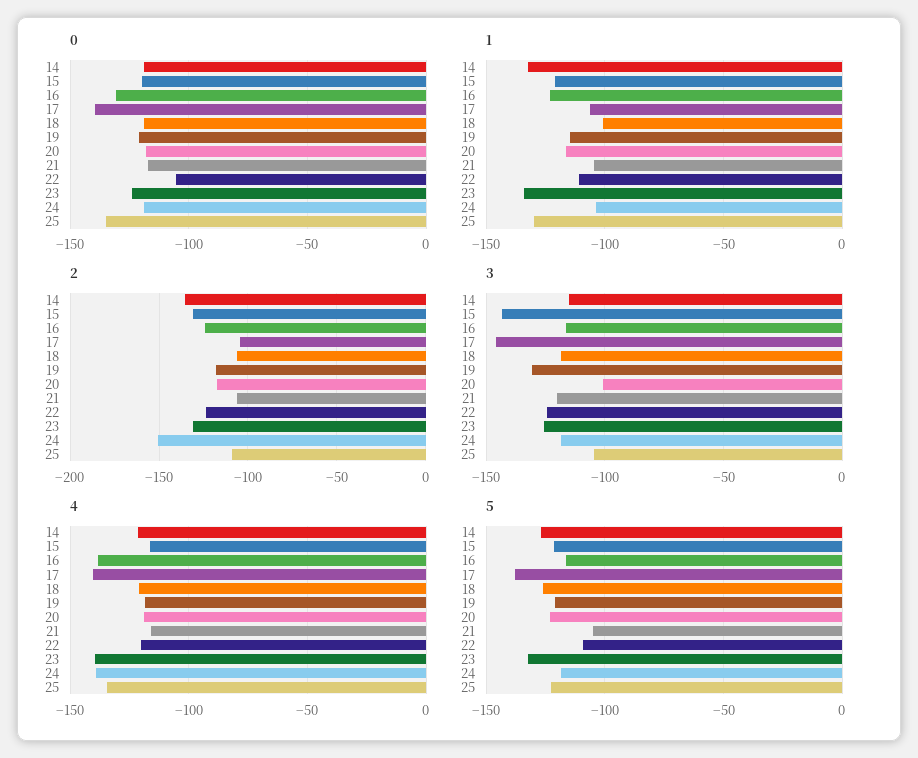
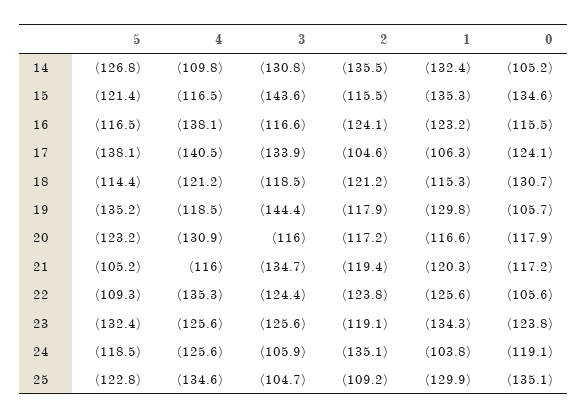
  {
    "0": {
-     "14": -120,
+     "14": -105.2,
-     "15": -120,
+     "15": -134.6,
-     "16": -130,
+     "16": -115.5,
-     "17": -140,
+     "17": -124.1,
-     "18": -120,
+     "18": -130.7,
-     "19": -120,
+     "19": -105.7,
      "20": -117.9,
      "21": -117.2,
      "22": -105.6,
      "23": -123.8,
      "24": -119.1,
      "25": -135.1
    },
    "1": {
      "14": -132.4,
-     "15": -120,
+     "15": -135.3,
      "16": -123.2,
      "17": -106.3,
-     "18": -100,
+     "18": -115.3,
-     "19": -115,
+     "19": -129.8,
      "20": -116.6,
-     "21": -105,
+     "21": -120.3,
-     "22": -110,
+     "22": -125.6,
      "23": -134.3,
      "24": -103.8,
      "25": -129.9
    },
    "2": {
      "14": -135.5,
-     "15": -130,
+     "15": -115.5,
      "16": -124.1,
      "17": -104.6,
-     "18": -105,
+     "18": -121.2,
      "19": -117.9,
      "20": -117.2,
-     "21": -105,
+     "21": -119.4,
      "22": -123.8,
-     "23": -130,
+     "23": -119.1,
-     "24": -150,
+     "24": -135.1,
      "25": -109.2
    },
    "3": {
-     "14": -115,
+     "14": -130.8,
      "15": -143.6,
      "16": -116.6,
-     "17": -145,
+     "17": -133.9,
      "18": -118.5,
-     "19": -130,
+     "19": -144.4,
-     "20": -100,
+     "20": -116,
-     "21": -120,
+     "21": -134.7,
      "22": -124.4,
      "23": -125.6,
-     "24": -120,
+     "24": -105.9,
      "25": -104.7
    },
    "4": {
-     "14": -120,
+     "14": -109.8,
      "15": -116.5,
      "16": -138.1,
      "17": -140.5,
      "18": -121.2,
      "19": -118.5,
-     "20": -120,
+     "20": -130.9,
      "21": -116,
-     "22": -120,
+     "22": -135.3,
-     "23": -140,
+     "23": -125.6,
-     "24": -140,
+     "24": -125.6,
      "25": -134.6
    },
    "5": {
      "14": -126.8,
      "15": -121.4,
      "16": -116.5,
      "17": -138.1,
-     "18": -125,
+     "18": -114.4,
-     "19": -120,
+     "19": -135.2,
      "20": -123.2,
      "21": -105.2,
      "22": -109.3,
      "23": -132.4,
      "24": -118.5,
      "25": -122.8
    }
  }

